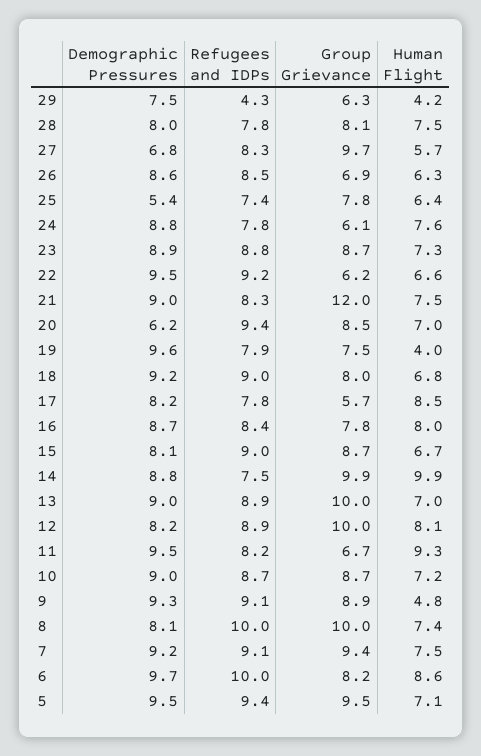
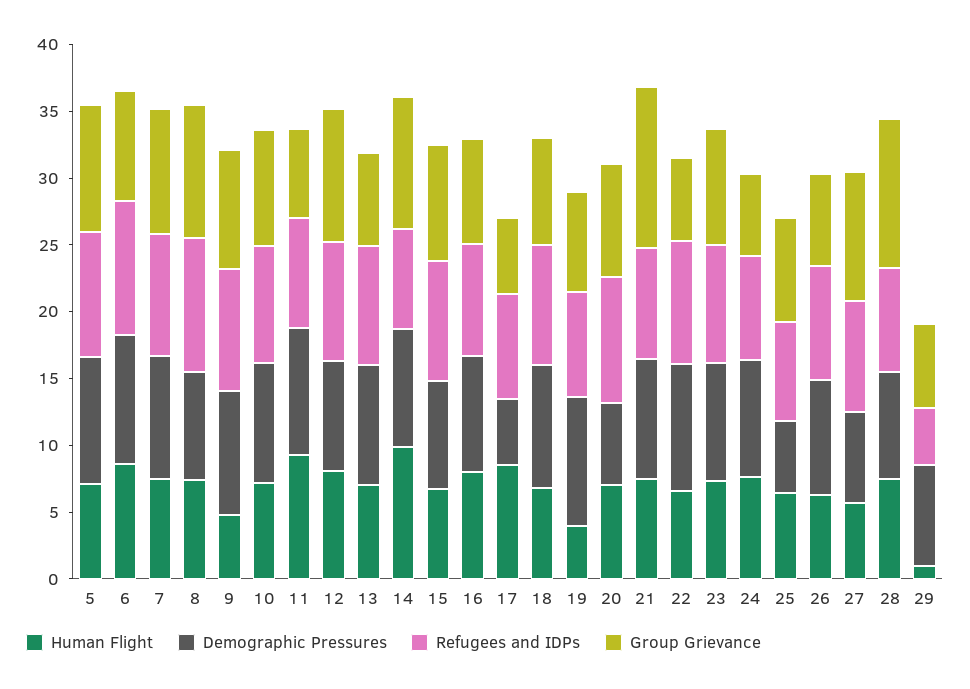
  {
    "Demographic Pressures": {
      "29": 7.5,
      "28": 8,
      "27": 6.8,
      "26": 8.6,
      "25": 5.4,
      "24": 8.8,
      "23": 8.9,
      "22": 9.5,
      "21": 9,
      "20": 6.2,
      "19": 9.6,
      "18": 9.2,
-     "17": 8.2,
+     "17": 5,
      "16": 8.7,
      "15": 8.1,
      "14": 8.8,
      "13": 9,
      "12": 8.2,
      "11": 9.5,
      "10": 9,
      "9": 9.3,
      "8": 8.1,
      "7": 9.2,
      "6": 9.7,
      "5": 9.5
    },
    "Refugees and IDPs": {
      "29": 4.3,
      "28": 7.8,
      "27": 8.3,
      "26": 8.5,
      "25": 7.4,
      "24": 7.8,
      "23": 8.8,
      "22": 9.2,
      "21": 8.3,
      "20": 9.4,
      "19": 7.9,
      "18": 9,
      "17": 7.8,
      "16": 8.4,
      "15": 9,
      "14": 7.5,
      "13": 8.9,
      "12": 8.9,
      "11": 8.2,
      "10": 8.7,
      "9": 9.1,
      "8": 10,
      "7": 9.1,
      "6": 10,
      "5": 9.4
    },
    "Group Grievance": {
      "29": 6.3,
-     "28": 8.1,
+     "28": 11,
      "27": 9.7,
      "26": 6.9,
      "25": 7.8,
      "24": 6.1,
      "23": 8.7,
      "22": 6.2,
      "21": 12,
      "20": 8.5,
      "19": 7.5,
      "18": 8,
      "17": 5.7,
      "16": 7.8,
      "15": 8.7,
      "14": 9.9,
-     "13": 10,
+     "13": 7,
      "12": 10,
      "11": 6.7,
      "10": 8.7,
      "9": 8.9,
      "8": 10,
      "7": 9.4,
      "6": 8.2,
      "5": 9.5
    },
    "Human Flight": {
-     "29": 4.2,
+     "29": 1,
      "28": 7.5,
      "27": 5.7,
      "26": 6.3,
      "25": 6.4,
      "24": 7.6,
      "23": 7.3,
      "22": 6.6,
      "21": 7.5,
      "20": 7,
      "19": 4,
      "18": 6.8,
      "17": 8.5,
      "16": 8,
      "15": 6.7,
      "14": 9.9,
      "13": 7,
      "12": 8.1,
      "11": 9.3,
      "10": 7.2,
      "9": 4.8,
      "8": 7.4,
      "7": 7.5,
      "6": 8.6,
      "5": 7.1
    }
  }

